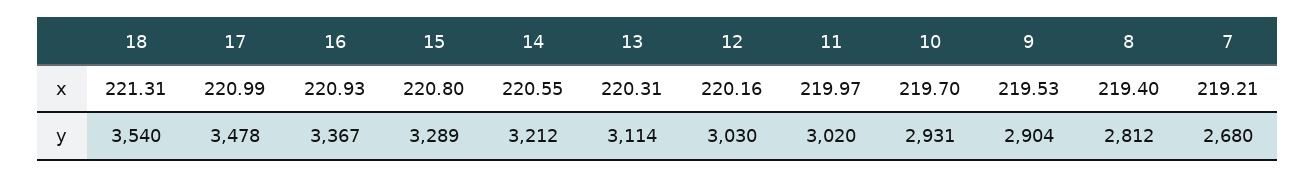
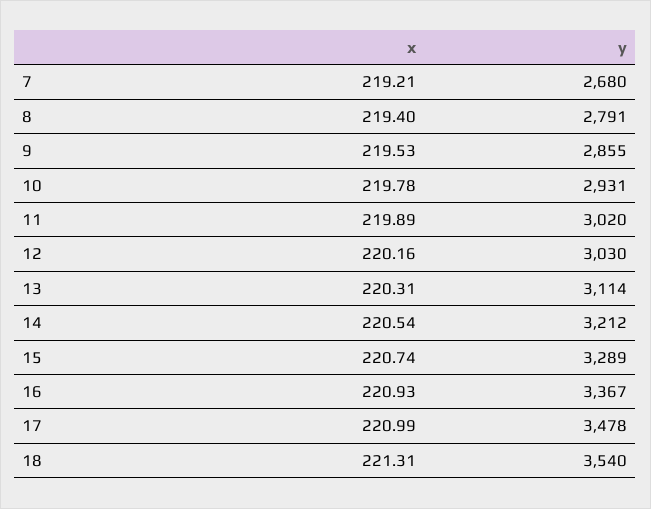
  {
    "18": {
      "x": 221.31,
      "y": 3540
    },
    "17": {
      "x": 220.99,
      "y": 3478
    },
    "16": {
      "x": 220.93,
      "y": 3367
    },
    "15": {
-     "x": 220.8,
+     "x": 220.74,
      "y": 3289
    },
    "14": {
-     "x": 220.55,
+     "x": 220.54,
      "y": 3212
    },
    "13": {
      "x": 220.31,
      "y": 3114
    },
    "12": {
      "x": 220.16,
      "y": 3030
    },
    "11": {
-     "x": 219.97,
+     "x": 219.89,
      "y": 3020
    },
    "10": {
-     "x": 219.7,
+     "x": 219.78,
      "y": 2931
    },
    "9": {
      "x": 219.53,
-     "y": 2904
+     "y": 2855
    },
    "8": {
      "x": 219.4,
-     "y": 2812
+     "y": 2791
    },
    "7": {
      "x": 219.21,
      "y": 2680
    }
  }

